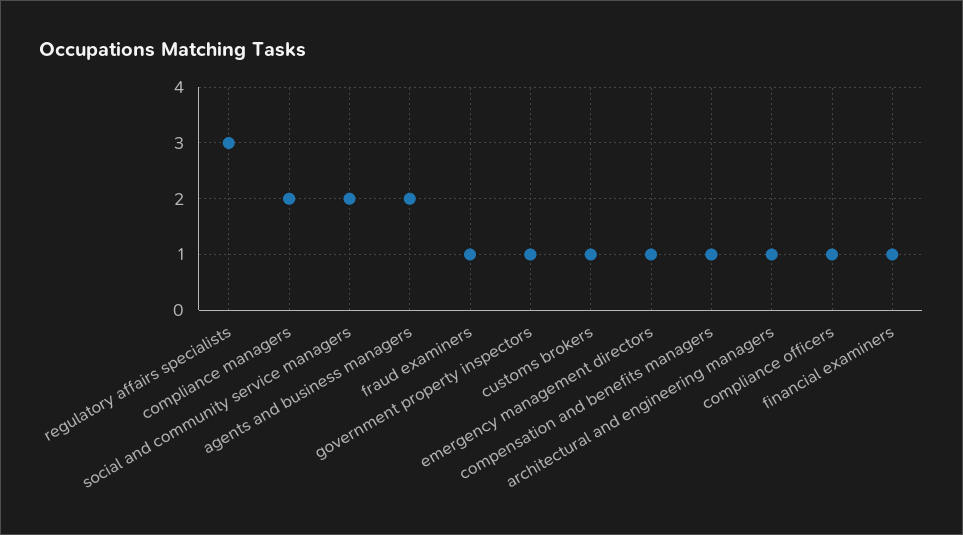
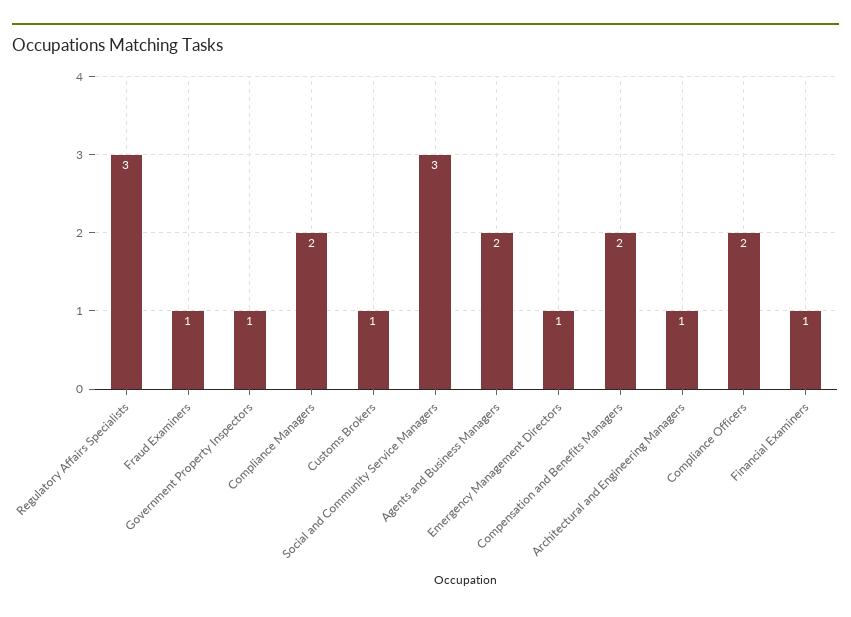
  {
    "regulatory affairs specialists": 3,
    "compliance managers": 2,
-   "social and community service managers": 2,
+   "social and community service managers": 3,
    "agents and business managers": 2,
    "fraud examiners": 1,
    "government property inspectors": 1,
    "customs brokers": 1,
    "emergency management directors": 1,
-   "compensation and benefits managers": 1,
+   "compensation and benefits managers": 2,
    "architectural and engineering managers": 1,
-   "compliance officers": 1,
+   "compliance officers": 2,
    "financial examiners": 1
  }

